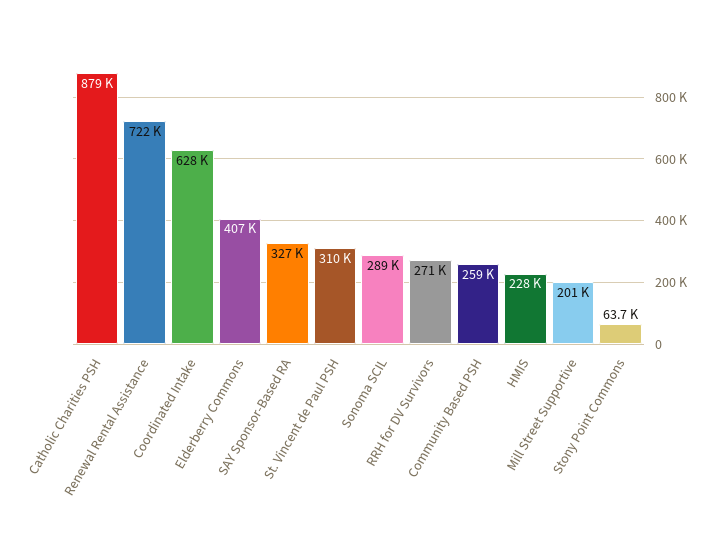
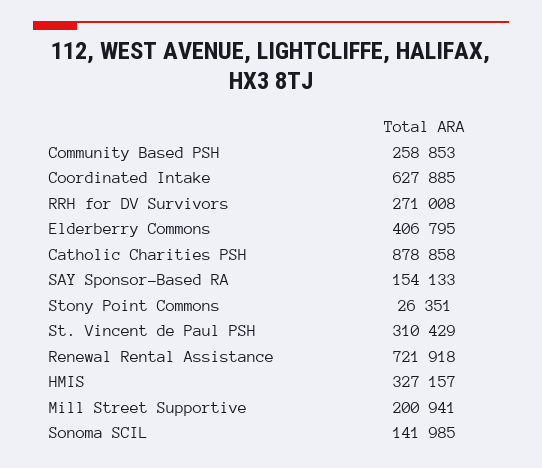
  {
    "Catholic Charities PSH": 878858,
    "Renewal Rental Assistance": 721918,
    "Coordinated Intake": 627885,
    "Elderberry Commons": 406795,
-   "SAY Sponsor-Based RA": 327000,
+   "SAY Sponsor-Based RA": 154133,
    "St. Vincent de Paul PSH": 310429,
-   "Sonoma SCIL": 289000,
+   "Sonoma SCIL": 141985,
    "RRH for DV Survivors": 271008,
    "Community Based PSH": 258853,
-   "HMIS": 228000,
+   "HMIS": 327157,
    "Mill Street Supportive": 200941,
-   "Stony Point Commons": 63700
+   "Stony Point Commons": 26351
  }

